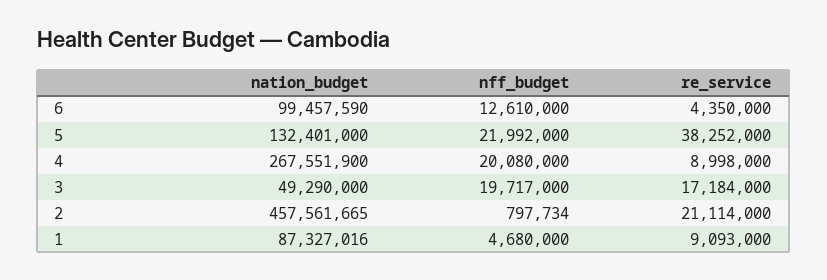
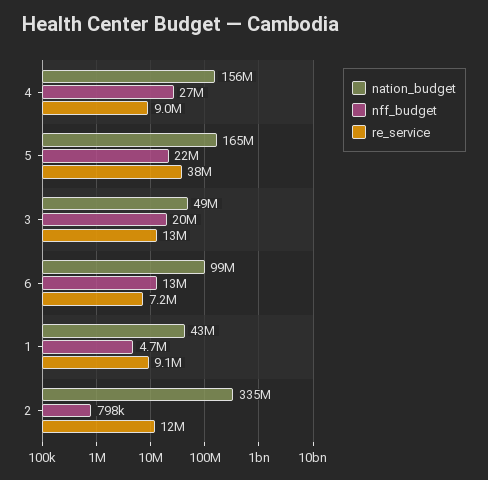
  {
    "nation_budget": {
      "6": 99457590,
-     "5": 132401000,
+     "5": 165000000,
-     "4": 267551900,
+     "4": 156000000,
      "3": 49290000,
-     "2": 457561665,
+     "2": 335000000,
-     "1": 87327016
+     "1": 43000000
    },
    "nff_budget": {
      "6": 12610000,
      "5": 21992000,
-     "4": 20080000,
+     "4": 27000000,
      "3": 19717000,
      "2": 797734,
      "1": 4680000
    },
    "re_service": {
-     "6": 4350000,
+     "6": 7200000,
      "5": 38252000,
      "4": 8998000,
-     "3": 17184000,
+     "3": 13000000,
-     "2": 21114000,
+     "2": 12000000,
      "1": 9093000
    }
  }

